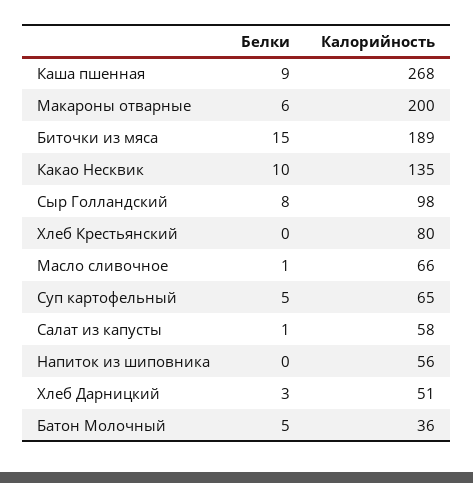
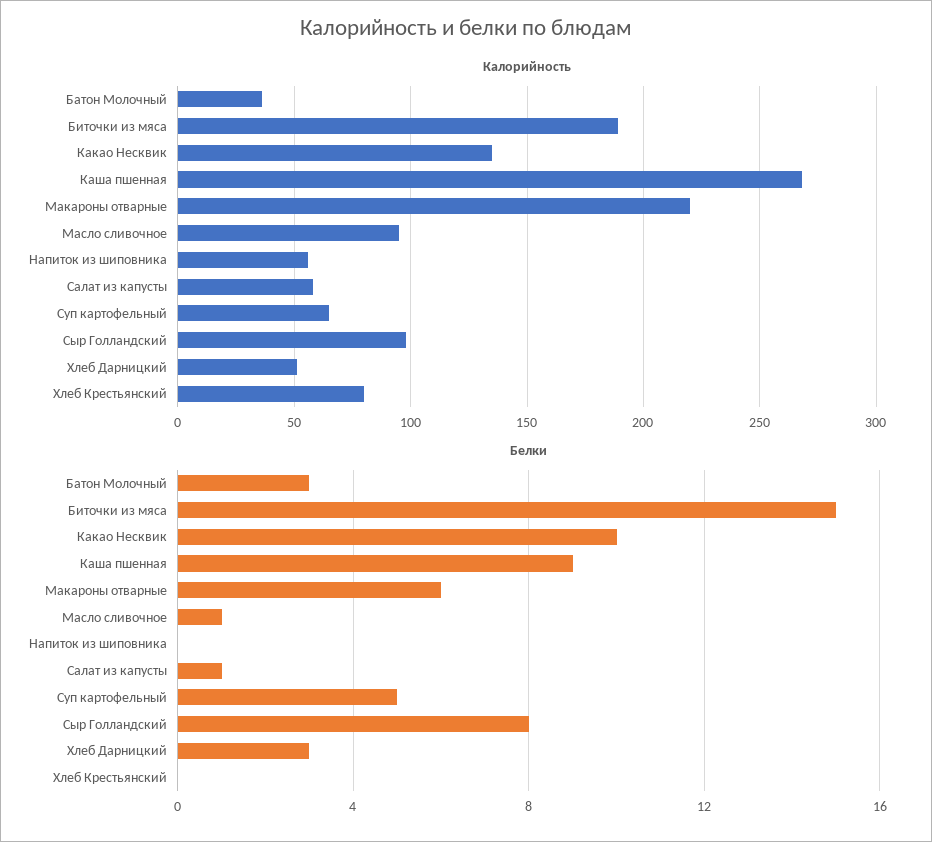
  {
    "Белки": {
      "Каша пшенная": 9,
      "Макароны отварные": 6,
      "Биточки из мяса": 15,
      "Какао Несквик": 10,
      "Сыр Голландский": 8,
      "Хлеб Крестьянский": 0,
      "Масло сливочное": 1,
      "Суп картофельный": 5,
      "Салат из капусты": 1,
      "Напиток из шиповника": 0,
      "Хлеб Дарницкий": 3,
-     "Батон Молочный": 5
+     "Батон Молочный": 3
    },
    "Калорийность": {
      "Каша пшенная": 268,
-     "Макароны отварные": 200,
+     "Макароны отварные": 220,
      "Биточки из мяса": 189,
      "Какао Несквик": 135,
      "Сыр Голландский": 98,
      "Хлеб Крестьянский": 80,
-     "Масло сливочное": 66,
+     "Масло сливочное": 95,
      "Суп картофельный": 65,
      "Салат из капусты": 58,
      "Напиток из шиповника": 56,
      "Хлеб Дарницкий": 51,
      "Батон Молочный": 36
    }
  }

